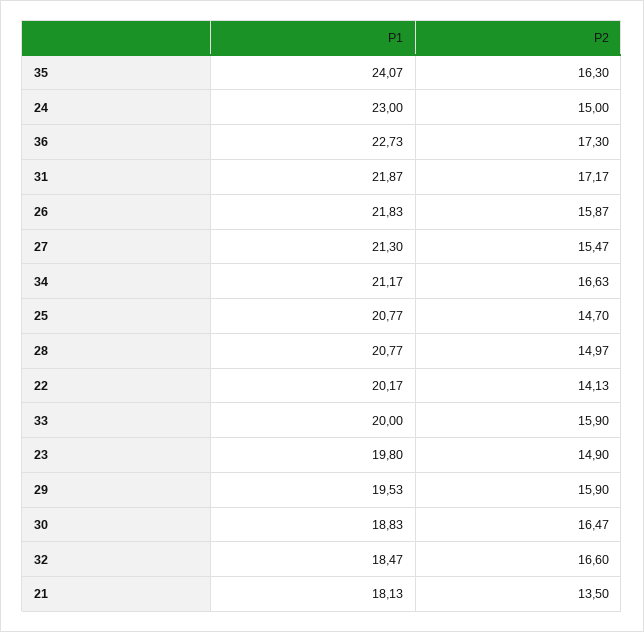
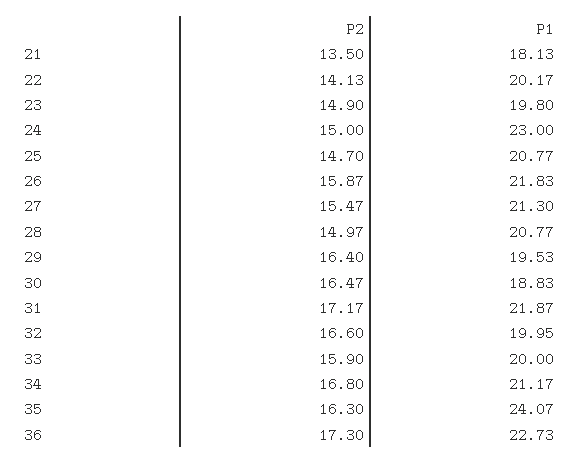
  {
    "P1": {
      "35": 24.07,
      "24": 23,
      "36": 22.73,
      "31": 21.87,
      "26": 21.83,
      "27": 21.3,
      "34": 21.17,
      "25": 20.77,
      "28": 20.77,
      "22": 20.17,
      "33": 20,
      "23": 19.8,
      "29": 19.53,
      "30": 18.83,
-     "32": 18.47,
+     "32": 19.95,
      "21": 18.13
    },
    "P2": {
      "35": 16.3,
      "24": 15,
      "36": 17.3,
      "31": 17.17,
      "26": 15.87,
      "27": 15.47,
-     "34": 16.63,
+     "34": 16.8,
      "25": 14.7,
      "28": 14.97,
      "22": 14.13,
      "33": 15.9,
      "23": 14.9,
-     "29": 15.9,
+     "29": 16.4,
      "30": 16.47,
      "32": 16.6,
      "21": 13.5
    }
  }

